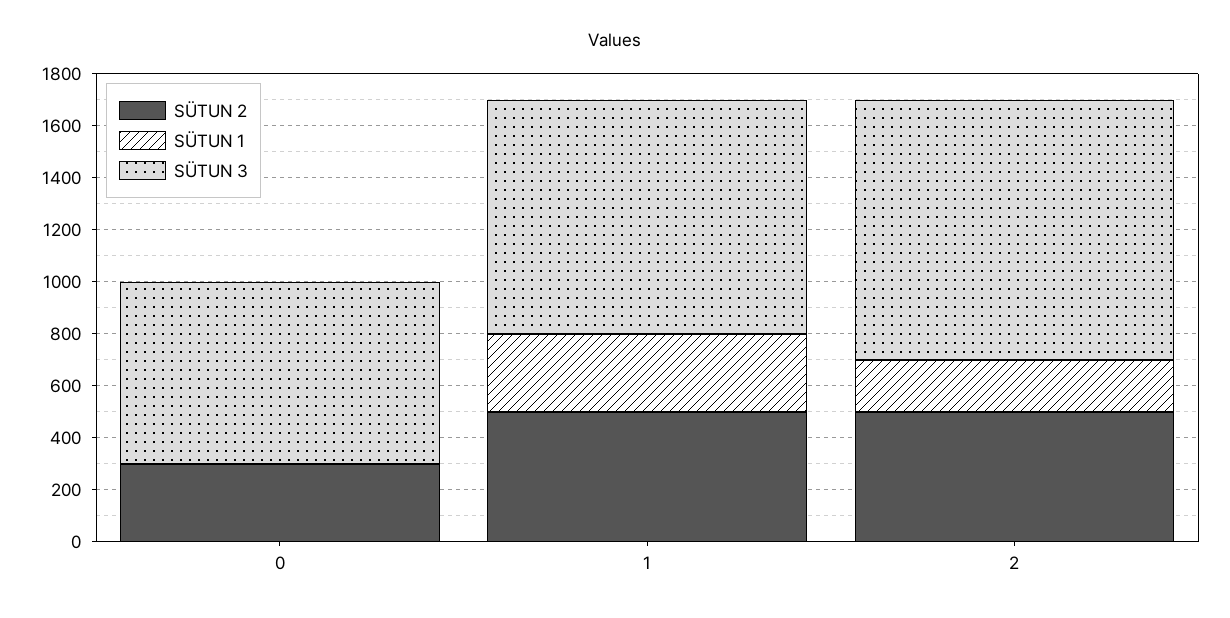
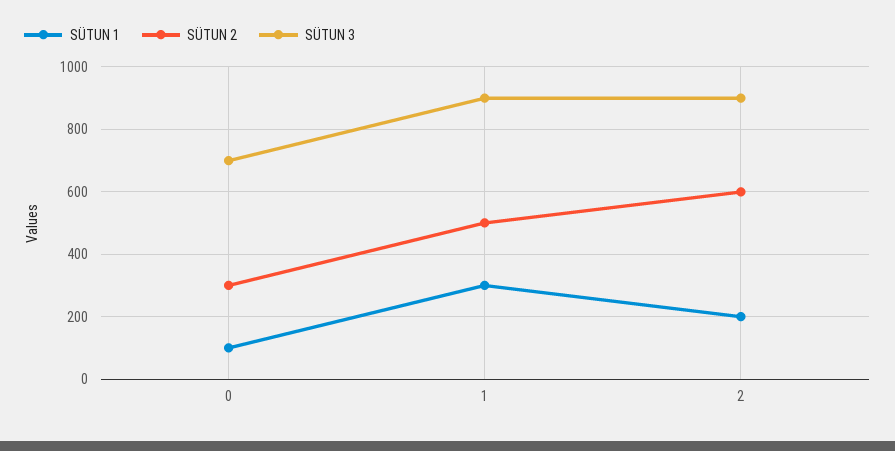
  {
    "SÜTUN 2": {
      "0": 300,
      "1": 500,
-     "2": 500
+     "2": 600
    },
    "SÜTUN 1": {
-     "0": 0,
+     "0": 100,
      "1": 300,
      "2": 200
    },
    "SÜTUN 3": {
      "0": 700,
      "1": 900,
-     "2": 1000
+     "2": 900
    }
  }

